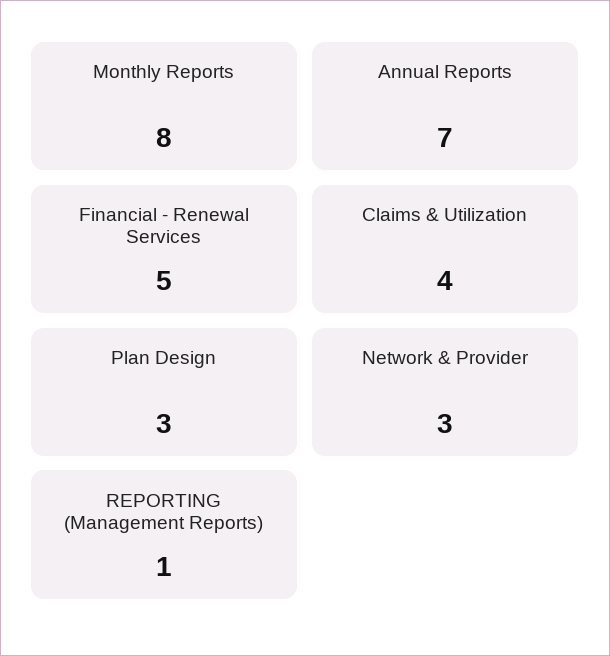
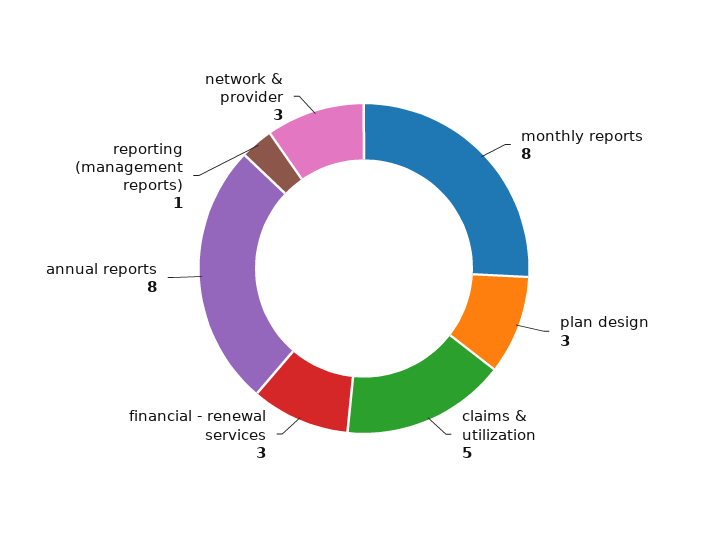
  {
    "Monthly Reports": 8,
-   "Annual Reports": 7,
+   "Annual Reports": 8,
-   "Financial - Renewal Services": 5,
+   "Financial - Renewal Services": 3,
-   "Claims & Utilization": 4,
+   "Claims & Utilization": 5,
    "Plan Design": 3,
    "Network & Provider": 3,
    "REPORTING (Management Reports)": 1
  }

